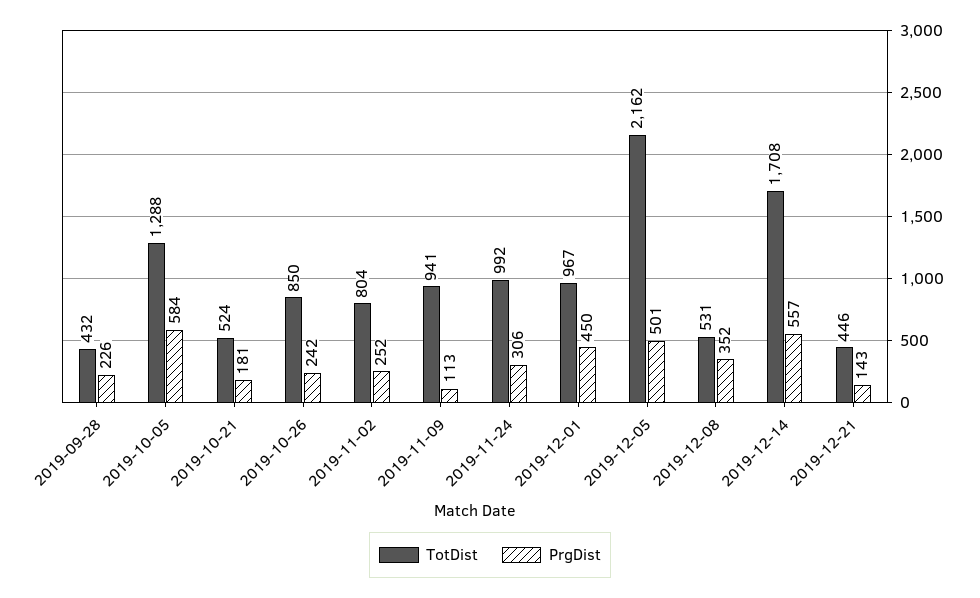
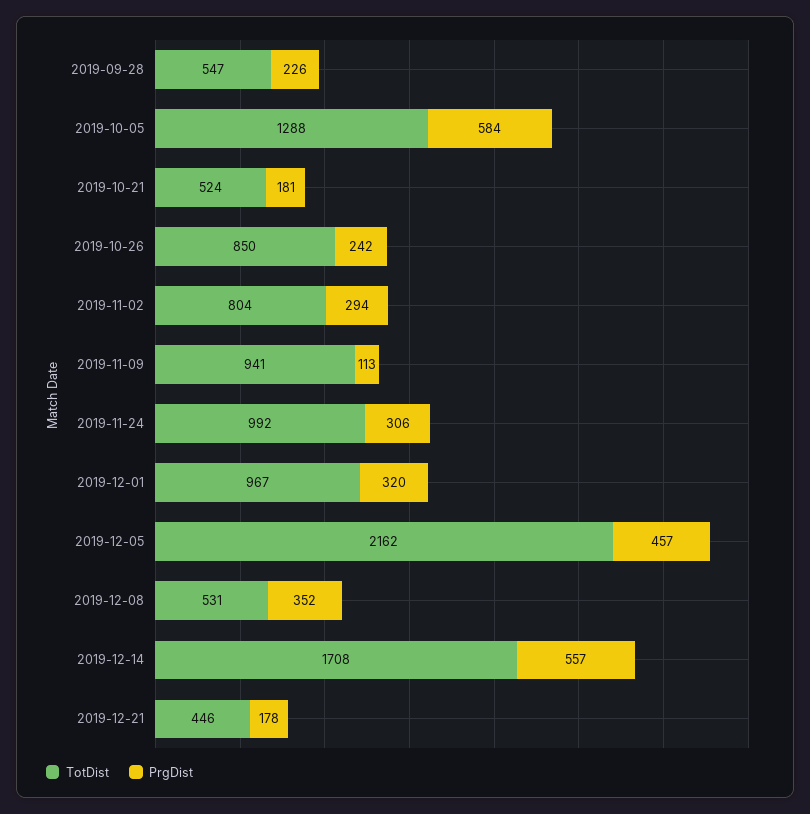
  {
    "TotDist": {
-     "2019-09-28": 432,
+     "2019-09-28": 547,
      "2019-10-05": 1288,
      "2019-10-21": 524,
      "2019-10-26": 850,
      "2019-11-02": 804,
      "2019-11-09": 941,
      "2019-11-24": 992,
      "2019-12-01": 967,
      "2019-12-05": 2162,
      "2019-12-08": 531,
      "2019-12-14": 1708,
      "2019-12-21": 446
    },
    "PrgDist": {
      "2019-09-28": 226,
      "2019-10-05": 584,
      "2019-10-21": 181,
      "2019-10-26": 242,
-     "2019-11-02": 252,
+     "2019-11-02": 294,
      "2019-11-09": 113,
      "2019-11-24": 306,
-     "2019-12-01": 450,
+     "2019-12-01": 320,
-     "2019-12-05": 501,
+     "2019-12-05": 457,
      "2019-12-08": 352,
      "2019-12-14": 557,
-     "2019-12-21": 143
+     "2019-12-21": 178
    }
  }

